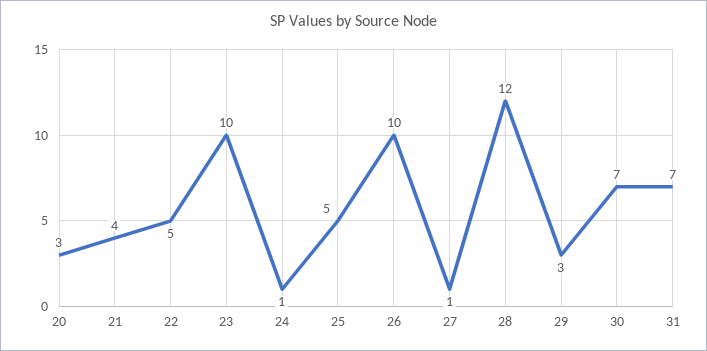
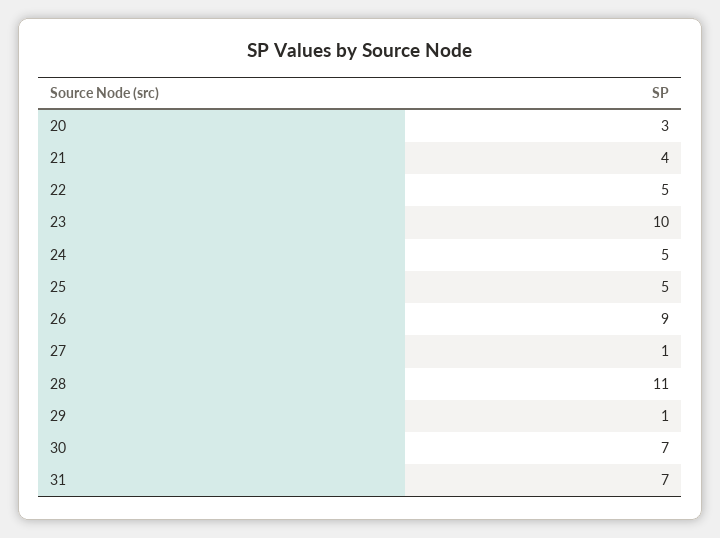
  {
    "20": 3,
    "21": 4,
    "22": 5,
    "23": 10,
-   "24": 1,
+   "24": 5,
    "25": 5,
-   "26": 10,
+   "26": 9,
    "27": 1,
-   "28": 12,
+   "28": 11,
-   "29": 3,
+   "29": 1,
    "30": 7,
    "31": 7
  }

